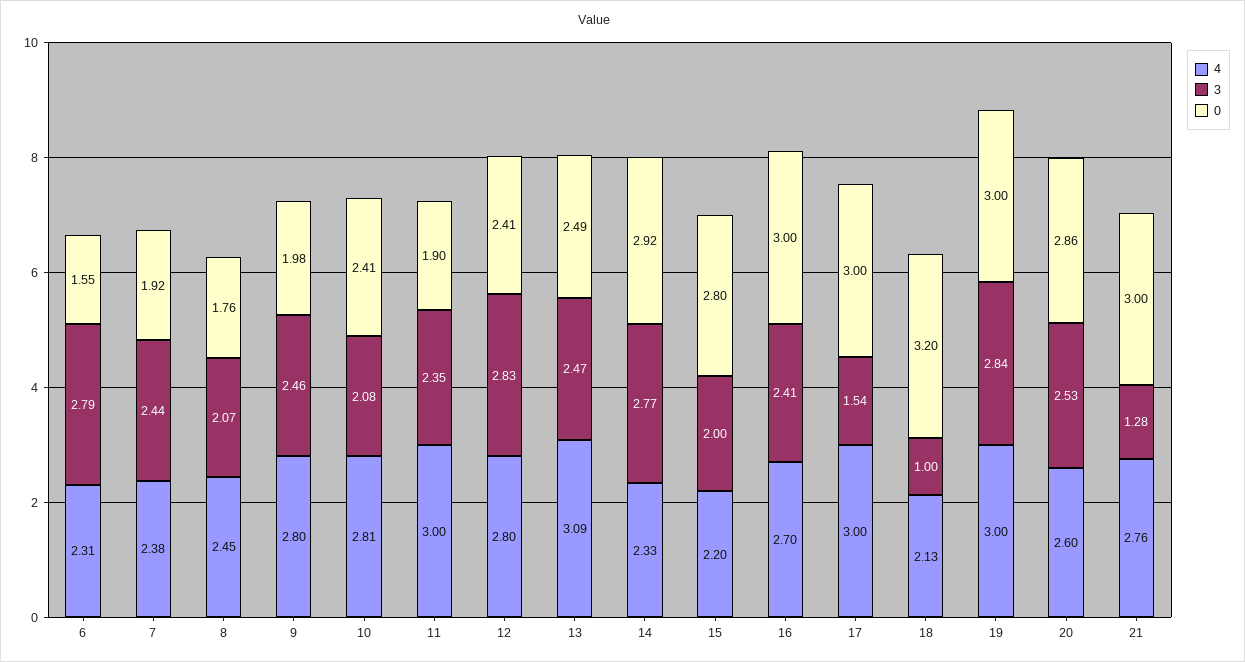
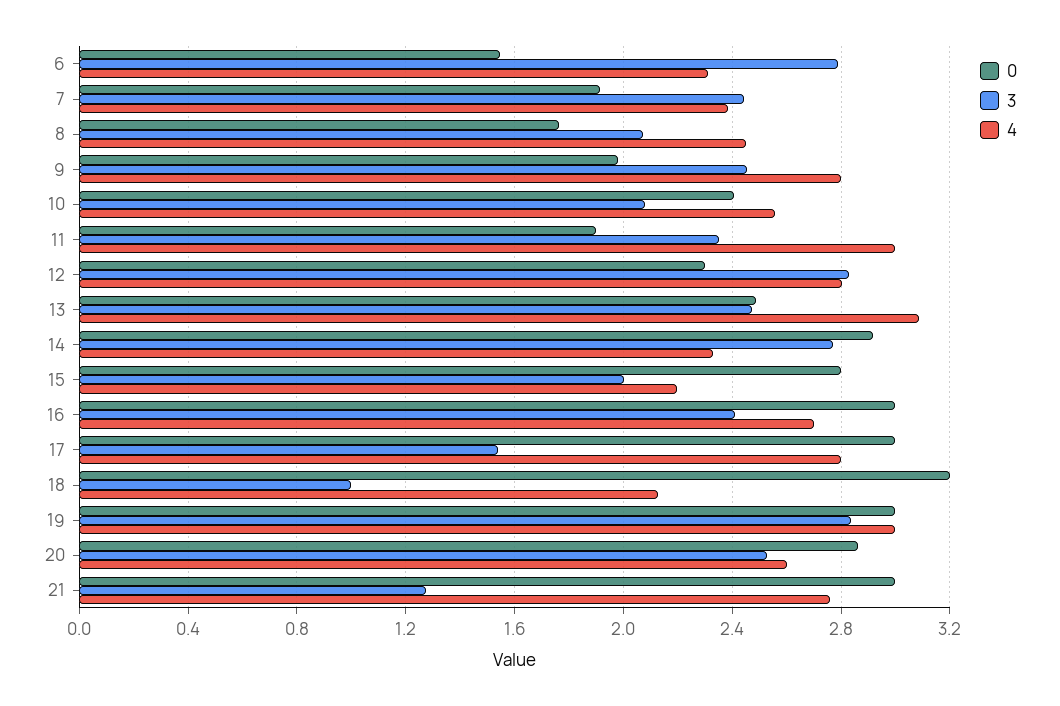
  {
    "4": {
      "6": 2.31,
      "7": 2.38,
      "8": 2.45,
      "9": 2.8,
-     "10": 2.81,
+     "10": 2.55,
      "11": 3,
      "12": 2.8,
      "13": 3.09,
      "14": 2.33,
      "15": 2.2,
      "16": 2.7,
-     "17": 3,
+     "17": 2.8,
      "18": 2.13,
      "19": 3,
      "20": 2.6,
      "21": 2.76
    },
    "3": {
      "6": 2.79,
      "7": 2.44,
      "8": 2.07,
      "9": 2.46,
      "10": 2.08,
      "11": 2.35,
      "12": 2.83,
      "13": 2.47,
      "14": 2.77,
      "15": 2,
      "16": 2.41,
      "17": 1.54,
      "18": 1,
      "19": 2.84,
      "20": 2.53,
      "21": 1.28
    },
    "0": {
      "6": 1.55,
      "7": 1.92,
      "8": 1.76,
      "9": 1.98,
      "10": 2.41,
      "11": 1.9,
-     "12": 2.41,
+     "12": 2.3,
      "13": 2.49,
      "14": 2.92,
      "15": 2.8,
      "16": 3,
      "17": 3,
      "18": 3.2,
      "19": 3,
      "20": 2.86,
      "21": 3
    }
  }

